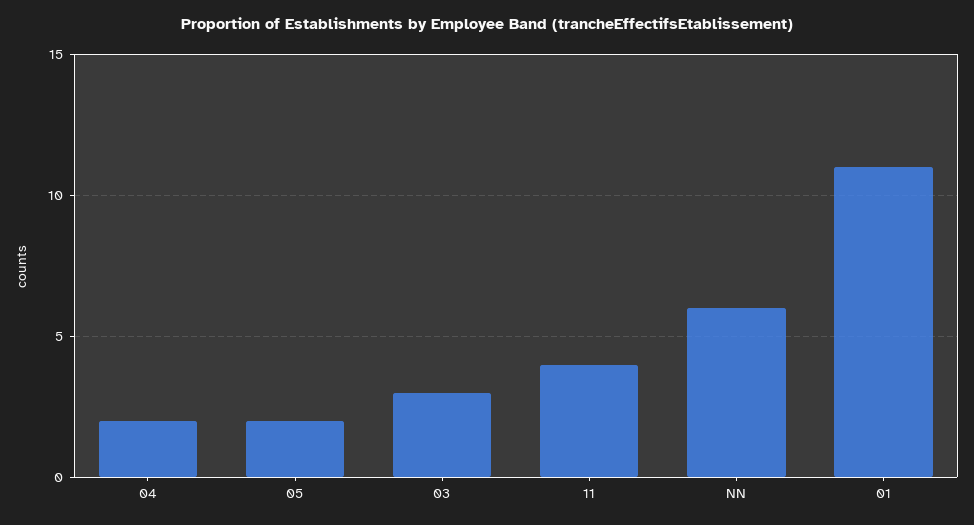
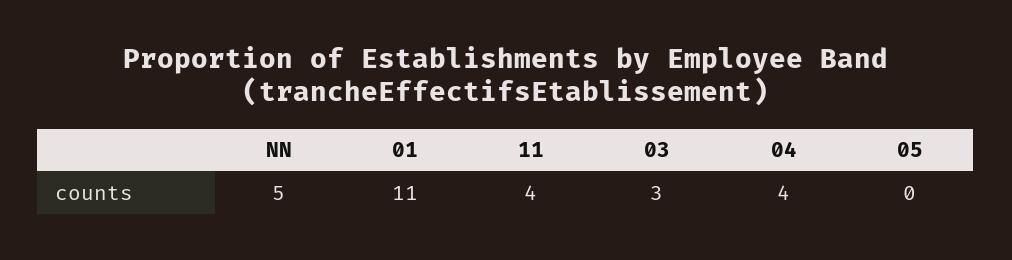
  {
-   "04": 2,
+   "04": 4,
-   "05": 2,
+   "05": 0,
    "03": 3,
    "11": 4,
-   "NN": 6,
+   "NN": 5,
    "01": 11
  }

